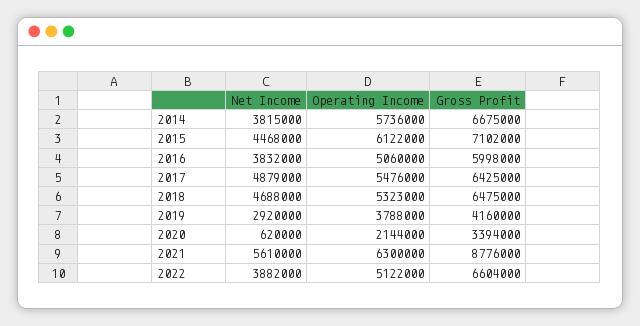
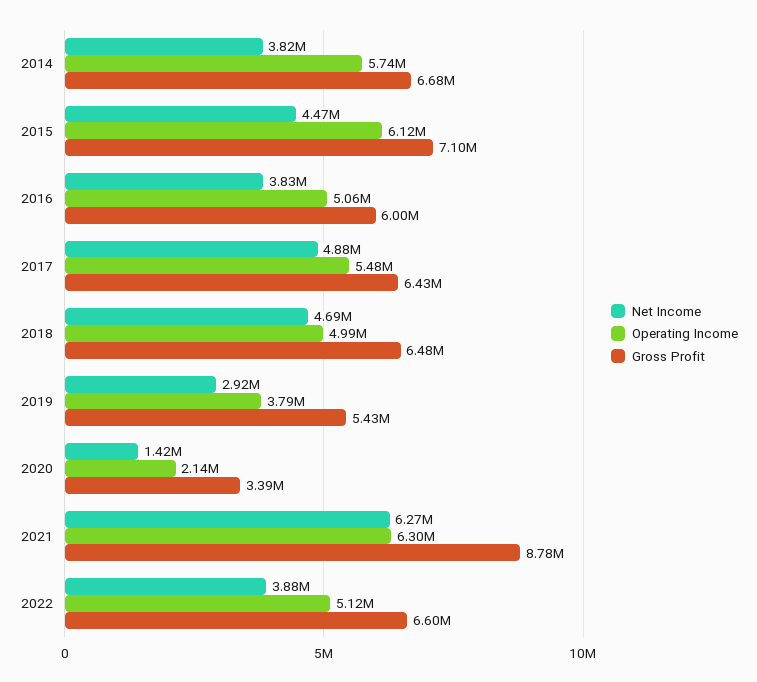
  {
    "Net Income": {
      "2014": 3815000,
      "2015": 4468000,
      "2016": 3832000,
      "2017": 4879000,
      "2018": 4688000,
      "2019": 2920000,
-     "2020": 620000,
+     "2020": 1420000,
-     "2021": 5610000,
+     "2021": 6270000,
      "2022": 3882000
    },
    "Operating Income": {
      "2014": 5736000,
      "2015": 6122000,
      "2016": 5060000,
      "2017": 5476000,
-     "2018": 5323000,
+     "2018": 4990000,
      "2019": 3788000,
      "2020": 2144000,
      "2021": 6300000,
      "2022": 5122000
    },
    "Gross Profit": {
      "2014": 6675000,
      "2015": 7102000,
      "2016": 5998000,
      "2017": 6425000,
      "2018": 6475000,
-     "2019": 4160000,
+     "2019": 5430000,
      "2020": 3394000,
      "2021": 8776000,
      "2022": 6604000
    }
  }

